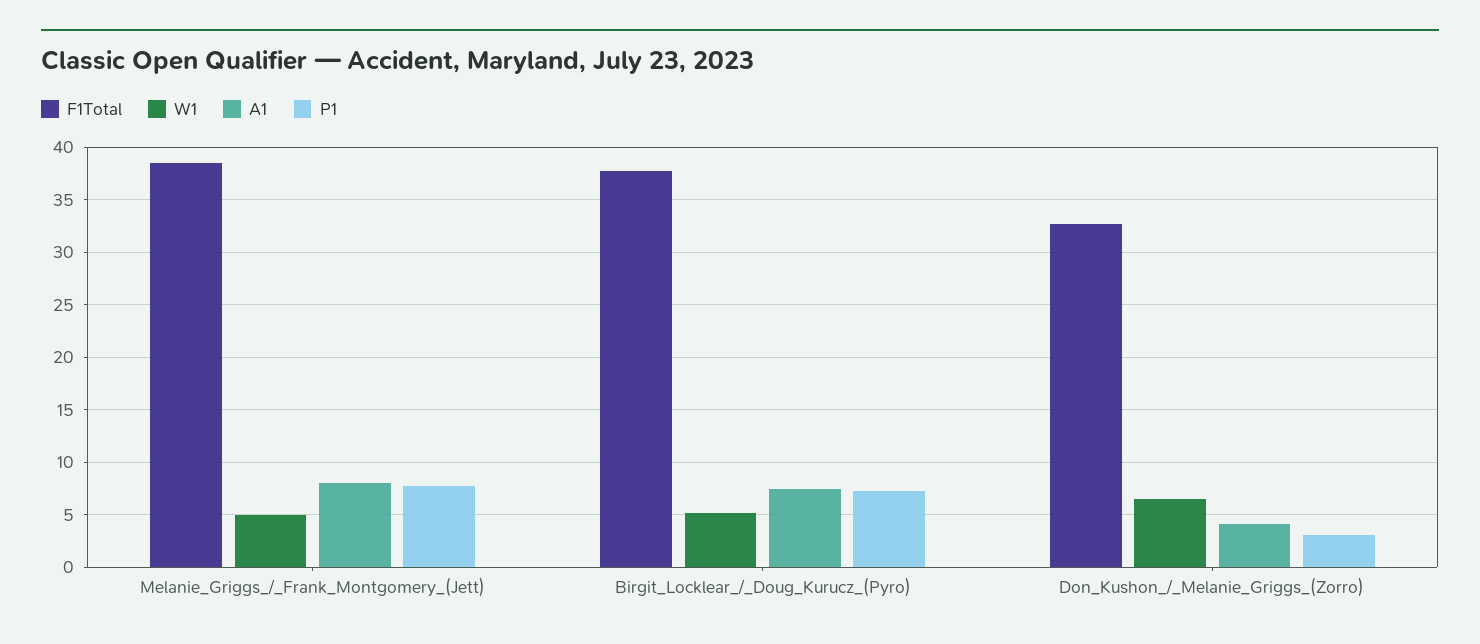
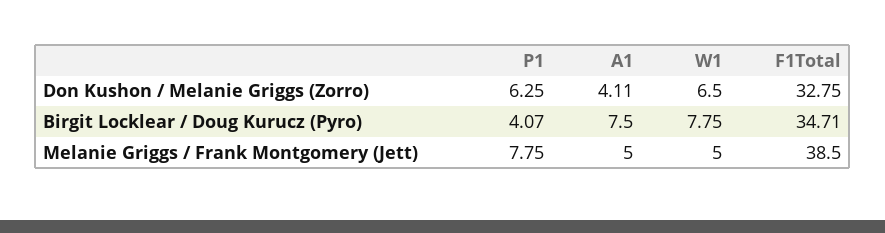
  {
    "F1Total": {
      "Melanie_Griggs_/_Frank_Montgomery_(Jett)": 38.5,
-     "Birgit_Locklear_/_Doug_Kurucz_(Pyro)": 38,
+     "Birgit_Locklear_/_Doug_Kurucz_(Pyro)": 34.71,
      "Don_Kushon_/_Melanie_Griggs_(Zorro)": 32.75
    },
    "W1": {
      "Melanie_Griggs_/_Frank_Montgomery_(Jett)": 5,
-     "Birgit_Locklear_/_Doug_Kurucz_(Pyro)": 5,
+     "Birgit_Locklear_/_Doug_Kurucz_(Pyro)": 7.75,
      "Don_Kushon_/_Melanie_Griggs_(Zorro)": 6.5
    },
    "A1": {
-     "Melanie_Griggs_/_Frank_Montgomery_(Jett)": 8,
+     "Melanie_Griggs_/_Frank_Montgomery_(Jett)": 5,
      "Birgit_Locklear_/_Doug_Kurucz_(Pyro)": 7.5,
      "Don_Kushon_/_Melanie_Griggs_(Zorro)": 4.11
    },
    "P1": {
      "Melanie_Griggs_/_Frank_Montgomery_(Jett)": 7.75,
-     "Birgit_Locklear_/_Doug_Kurucz_(Pyro)": 7,
+     "Birgit_Locklear_/_Doug_Kurucz_(Pyro)": 4.07,
-     "Don_Kushon_/_Melanie_Griggs_(Zorro)": 3
+     "Don_Kushon_/_Melanie_Griggs_(Zorro)": 6.25
    }
  }

